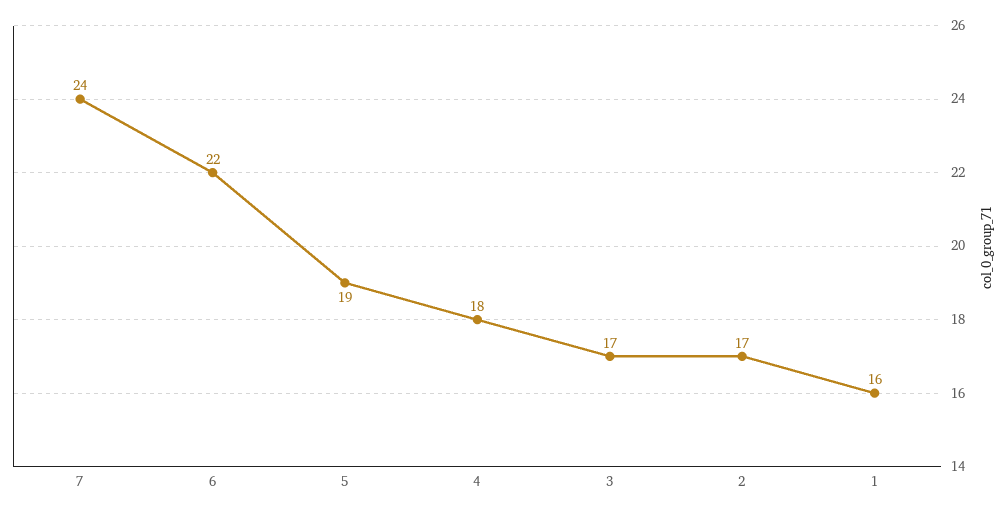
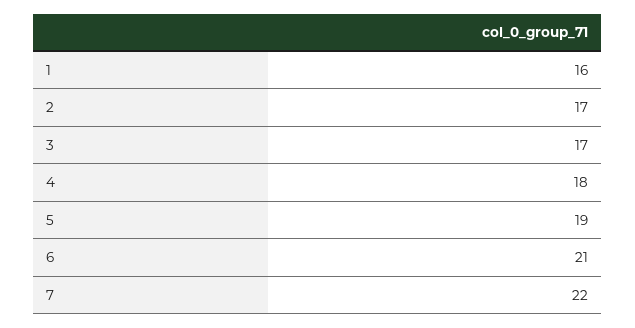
  {
-   "7": 24,
+   "7": 22,
-   "6": 22,
+   "6": 21,
    "5": 19,
    "4": 18,
    "3": 17,
    "2": 17,
    "1": 16
  }

